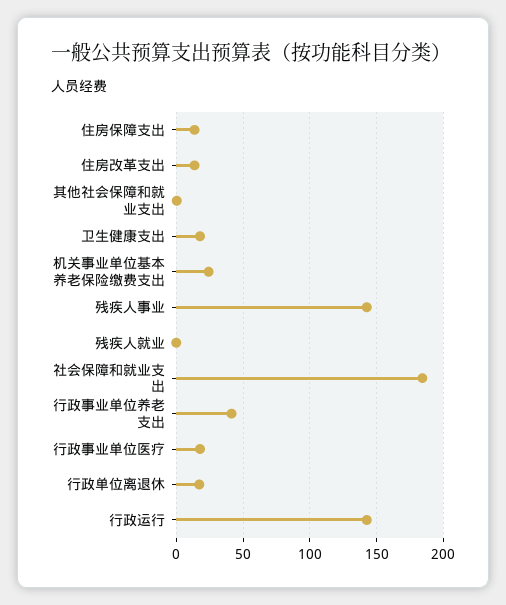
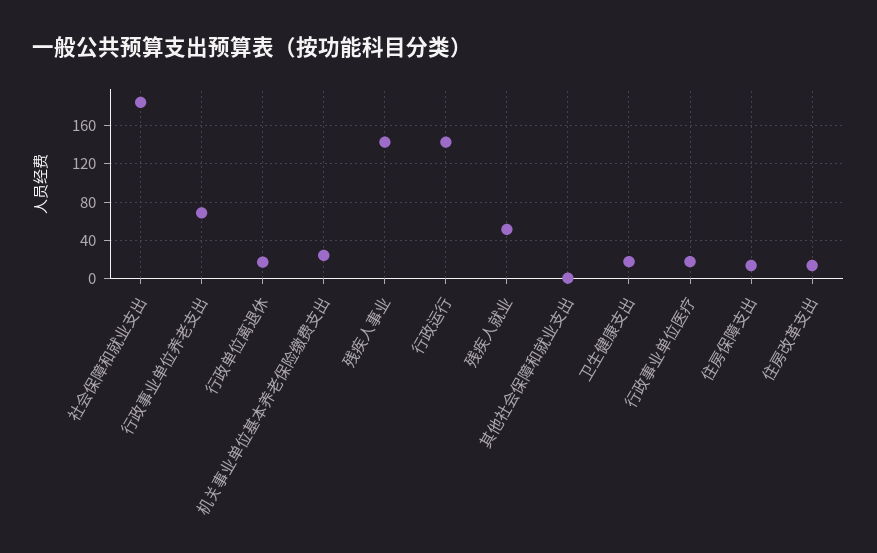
  {
    "住房保障支出": 15,
    "住房改革支出": 15,
    "其他社会保障和就业支出": 0,
    "卫生健康支出": 20,
    "机关事业单位基本养老保险缴费支出": 25,
    "残疾人事业": 145,
-   "残疾人就业": 0,
+   "残疾人就业": 50,
    "社会保障和就业支出": 185,
-   "行政事业单位养老支出": 40,
+   "行政事业单位养老支出": 70,
    "行政事业单位医疗": 20,
    "行政单位离退休": 15,
    "行政运行": 145
  }

